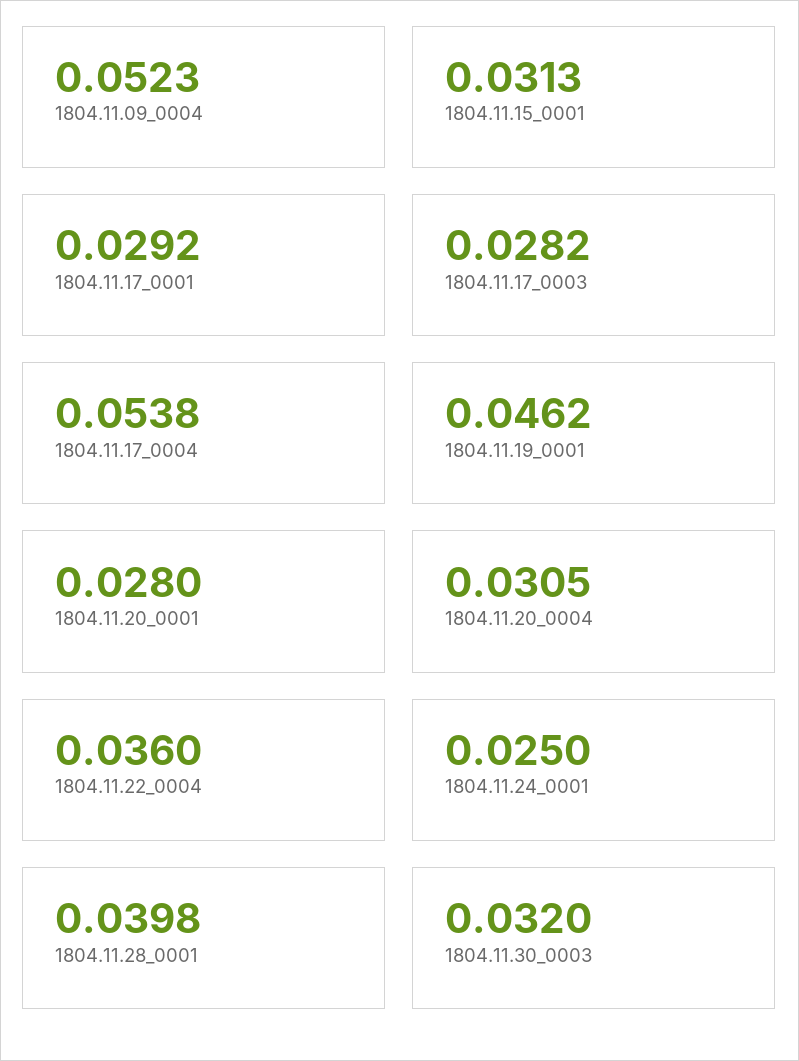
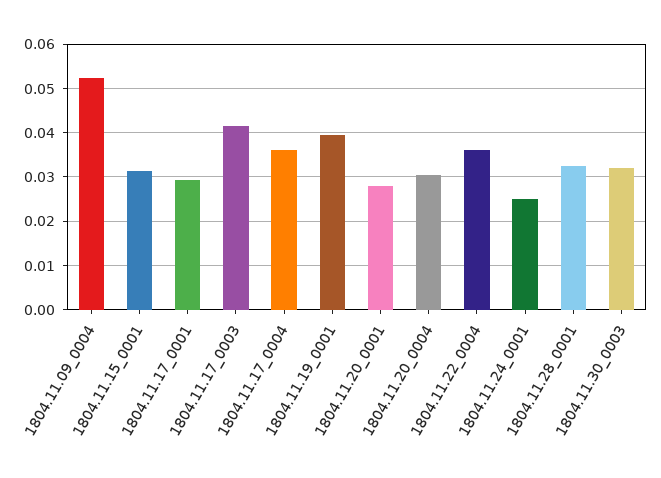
  {
    "1804.11.09_0004": 0.0523,
    "1804.11.15_0001": 0.0313,
    "1804.11.17_0001": 0.0292,
-   "1804.11.17_0003": 0.0282,
+   "1804.11.17_0003": 0.042,
-   "1804.11.17_0004": 0.0538,
+   "1804.11.17_0004": 0.036,
-   "1804.11.19_0001": 0.0462,
+   "1804.11.19_0001": 0.04,
    "1804.11.20_0001": 0.028,
    "1804.11.20_0004": 0.0305,
    "1804.11.22_0004": 0.036,
    "1804.11.24_0001": 0.025,
-   "1804.11.28_0001": 0.0398,
+   "1804.11.28_0001": 0.032,
    "1804.11.30_0003": 0.032
  }

